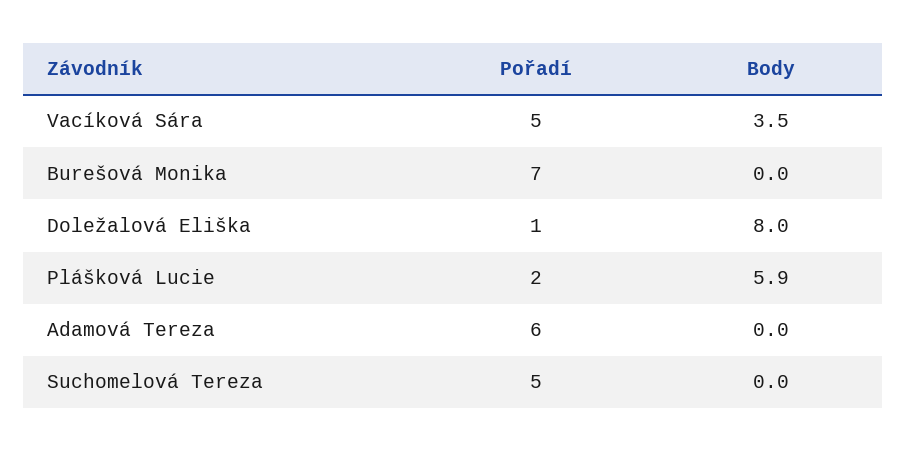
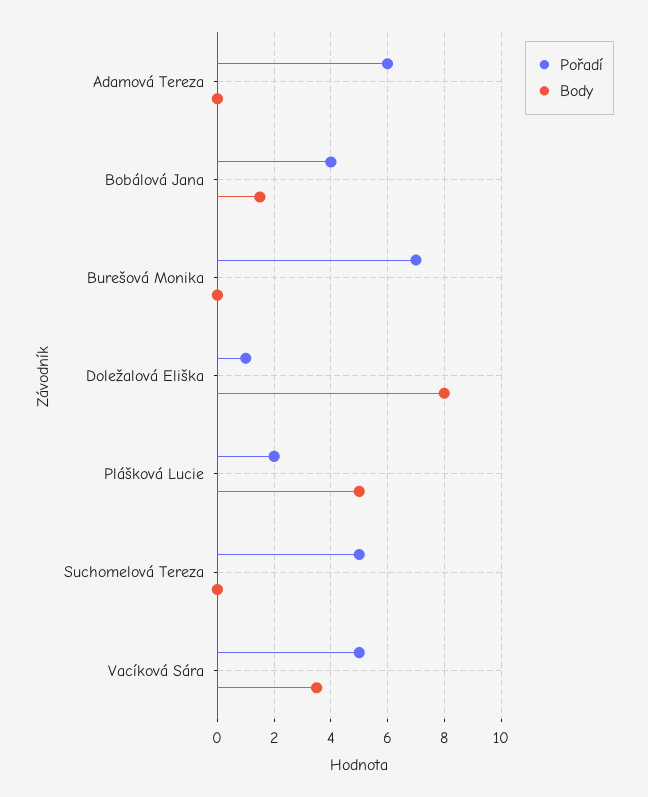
  {
    "Pořadí": {
      "Vacíková Sára": 5,
      "Burešová Monika": 7,
      "Doležalová Eliška": 1,
      "Plášková Lucie": 2,
      "Adamová Tereza": 6,
-     "Suchomelová Tereza": 5
+     "Suchomelová Tereza": 5,
+     "Bobálová Jana": 4
    },
    "Body": {
      "Vacíková Sára": 3.5,
      "Burešová Monika": 0,
      "Doležalová Eliška": 8,
-     "Plášková Lucie": 5.9,
+     "Plášková Lucie": 5,
      "Adamová Tereza": 0,
-     "Suchomelová Tereza": 0
+     "Suchomelová Tereza": 0,
+     "Bobálová Jana": 1.5
    }
  }

